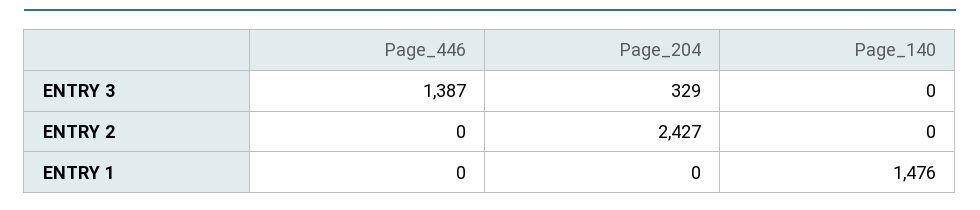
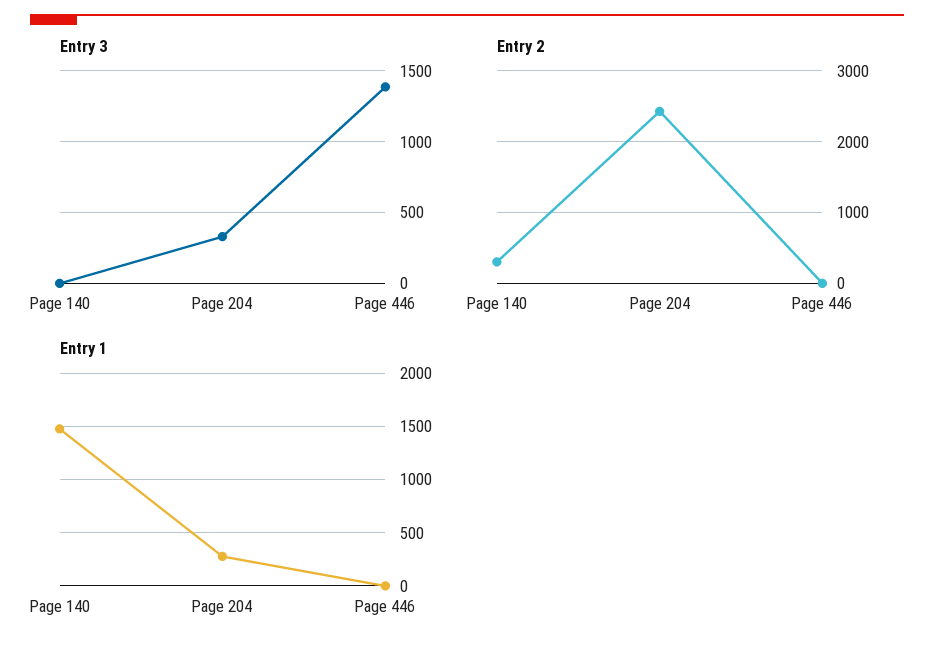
  {
    "ENTRY 3": {
      "Page_446": 1387,
      "Page_204": 329,
      "Page_140": 0
    },
    "ENTRY 2": {
      "Page_446": 0,
      "Page_204": 2427,
-     "Page_140": 0
+     "Page_140": 300
    },
    "ENTRY 1": {
      "Page_446": 0,
-     "Page_204": 0,
+     "Page_204": 300,
      "Page_140": 1476
    }
  }

